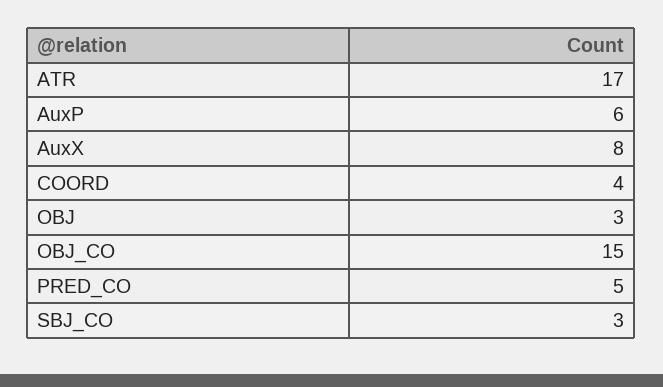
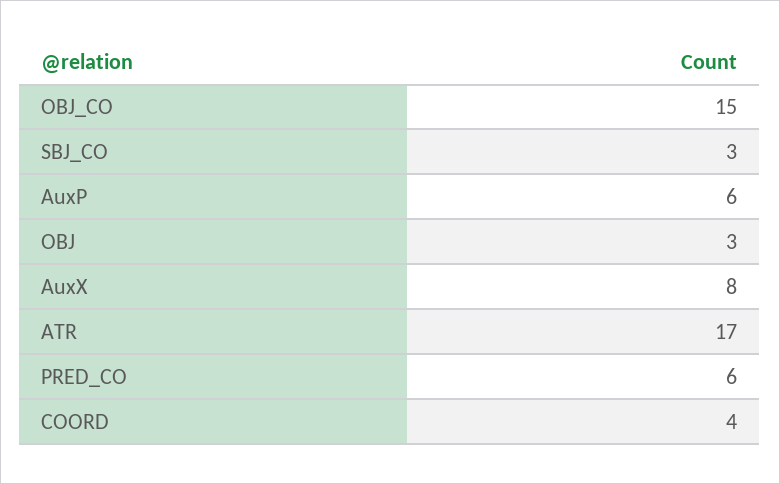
  {
    "ATR": 17,
    "AuxP": 6,
    "AuxX": 8,
    "COORD": 4,
    "OBJ": 3,
    "OBJ_CO": 15,
-   "PRED_CO": 5,
+   "PRED_CO": 6,
    "SBJ_CO": 3
  }

